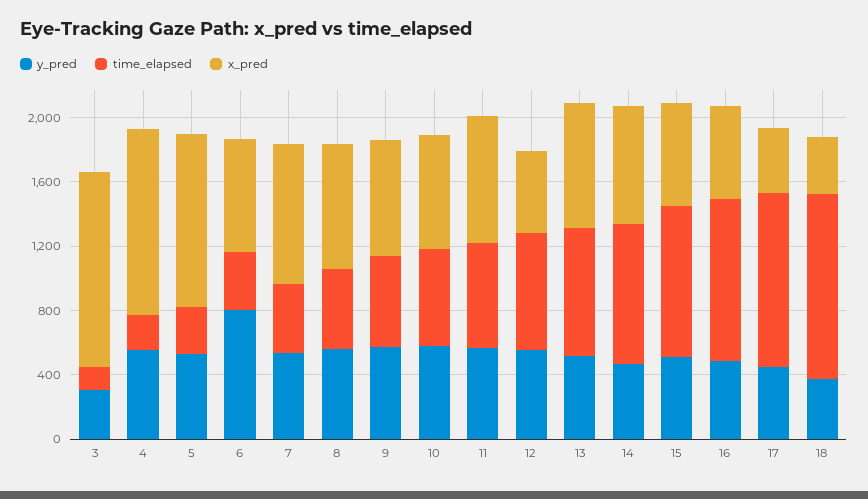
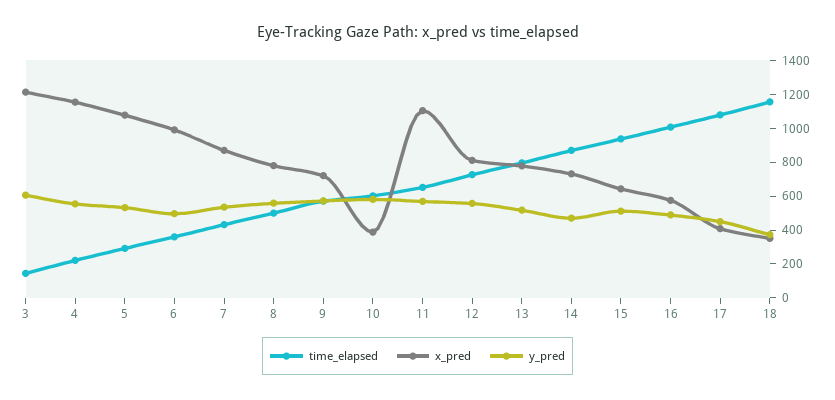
  {
    "y_pred": {
-     "3": 300,
+     "3": 600,
      "4": 550,
      "5": 550,
-     "6": 800,
+     "6": 500,
      "7": 550,
      "8": 550,
      "9": 550,
      "10": 600,
      "11": 550,
      "12": 550,
      "13": 500,
      "14": 450,
      "15": 500,
      "16": 500,
      "17": 450,
      "18": 350
    },
    "time_elapsed": {
      "3": 150,
      "4": 200,
      "5": 300,
      "6": 350,
      "7": 450,
      "8": 500,
      "9": 550,
      "10": 600,
      "11": 650,
      "12": 750,
      "13": 800,
      "14": 850,
      "15": 950,
      "16": 1000,
      "17": 1100,
      "18": 1150
    },
    "x_pred": {
      "3": 1200,
      "4": 1150,
      "5": 1100,
-     "6": 700,
+     "6": 1000,
      "7": 850,
      "8": 800,
      "9": 700,
-     "10": 700,
+     "10": 400,
-     "11": 800,
+     "11": 1100,
-     "12": 500,
+     "12": 800,
      "13": 800,
      "14": 750,
      "15": 650,
      "16": 600,
      "17": 400,
      "18": 350
    }
  }

